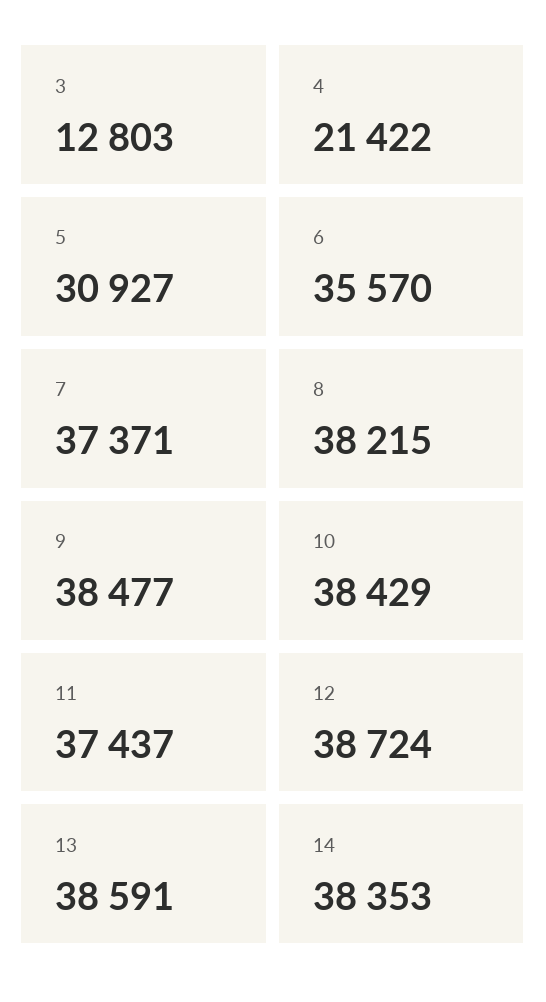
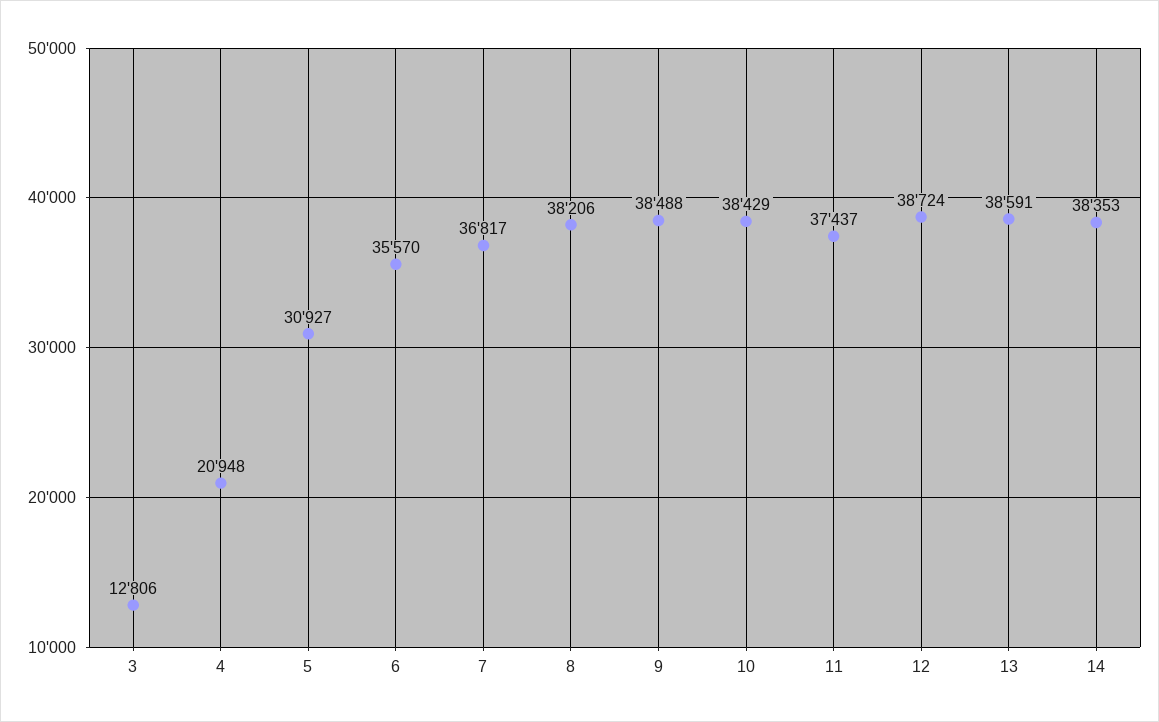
  {
-   "3": 12803,
+   "3": 12806,
-   "4": 21422,
+   "4": 20948,
    "5": 30927,
    "6": 35570,
-   "7": 37371,
+   "7": 36817,
-   "8": 38215,
+   "8": 38206,
-   "9": 38477,
+   "9": 38488,
    "10": 38429,
    "11": 37437,
    "12": 38724,
    "13": 38591,
    "14": 38353
  }

